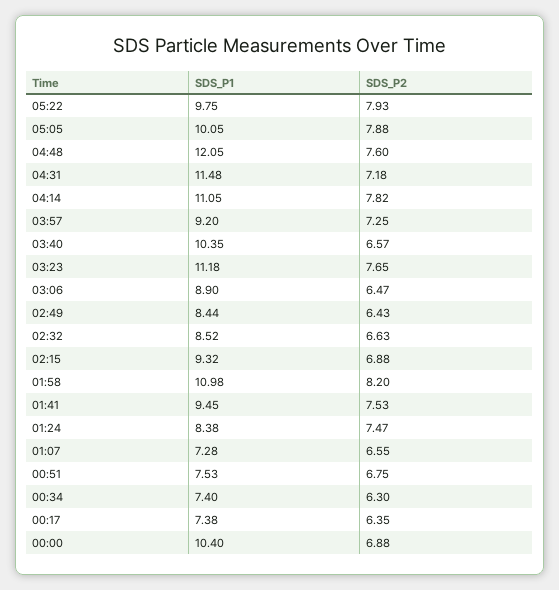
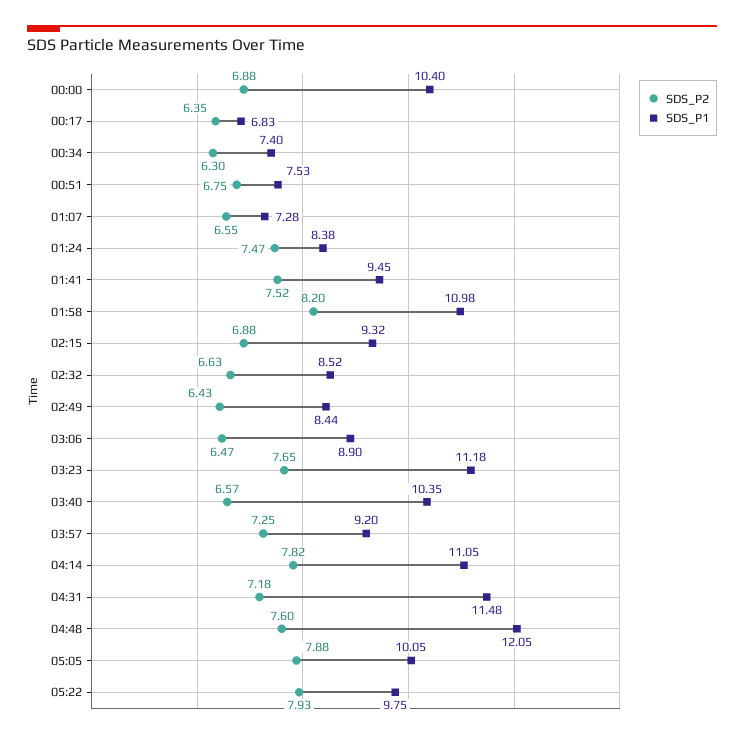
  {
    "SDS_P1": {
      "05:22": 9.75,
      "05:05": 10.05,
      "04:48": 12.05,
      "04:31": 11.48,
      "04:14": 11.05,
      "03:57": 9.2,
      "03:40": 10.35,
      "03:23": 11.18,
      "03:06": 8.9,
      "02:49": 8.44,
      "02:32": 8.52,
      "02:15": 9.32,
      "01:58": 10.98,
      "01:41": 9.45,
      "01:24": 8.38,
      "01:07": 7.28,
      "00:51": 7.53,
      "00:34": 7.4,
-     "00:17": 7.38,
+     "00:17": 6.83,
      "00:00": 10.4
    },
    "SDS_P2": {
      "05:22": 7.93,
      "05:05": 7.88,
      "04:48": 7.6,
      "04:31": 7.18,
      "04:14": 7.82,
      "03:57": 7.25,
      "03:40": 6.57,
      "03:23": 7.65,
      "03:06": 6.47,
      "02:49": 6.43,
      "02:32": 6.63,
      "02:15": 6.88,
      "01:58": 8.2,
-     "01:41": 7.53,
+     "01:41": 7.52,
      "01:24": 7.47,
      "01:07": 6.55,
      "00:51": 6.75,
      "00:34": 6.3,
      "00:17": 6.35,
      "00:00": 6.88
    }
  }

